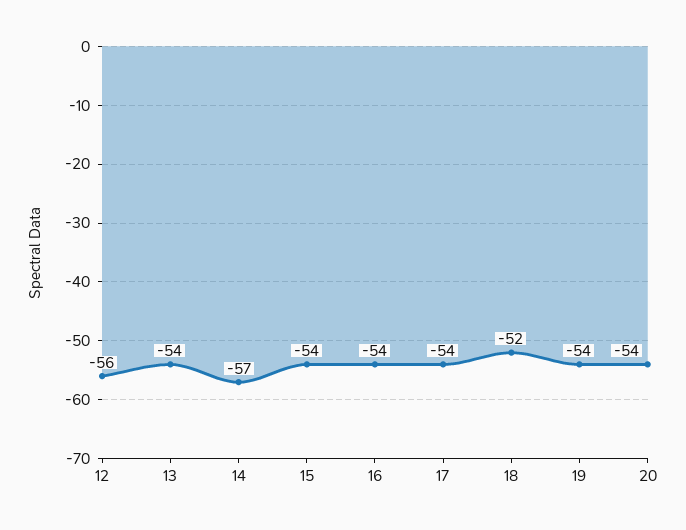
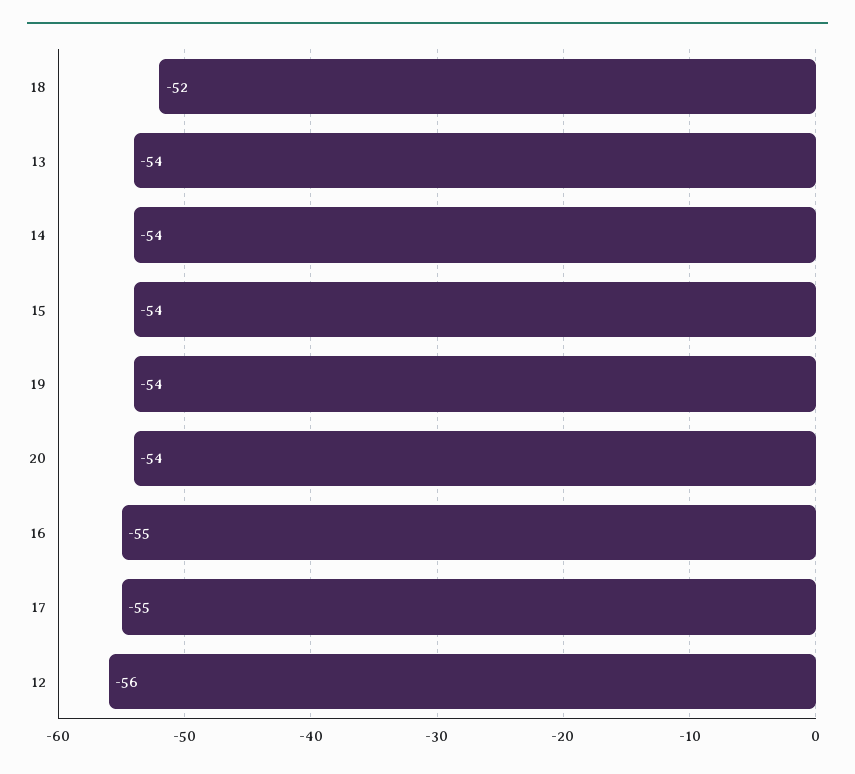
  {
    "12": -56,
    "13": -54,
-   "14": -57,
+   "14": -54,
    "15": -54,
-   "16": -54,
+   "16": -55,
-   "17": -54,
+   "17": -55,
    "18": -52,
    "19": -54,
    "20": -54
  }

